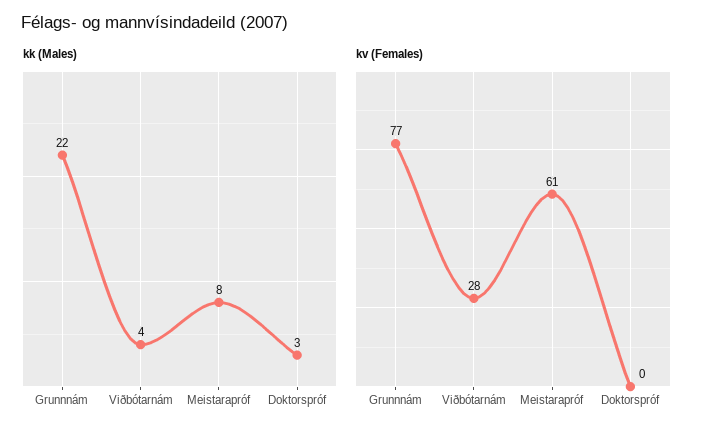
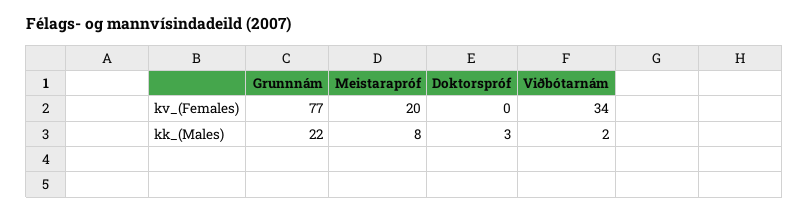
  {
    "kk (Males)": {
      "Grunnnám": 22,
-     "Viðbótarnám": 4,
+     "Viðbótarnám": 2,
      "Meistarapróf": 8,
      "Doktorspróf": 3
    },
    "kv (Females)": {
      "Grunnnám": 77,
-     "Viðbótarnám": 28,
+     "Viðbótarnám": 34,
-     "Meistarapróf": 61,
+     "Meistarapróf": 20,
      "Doktorspróf": 0
    }
  }

